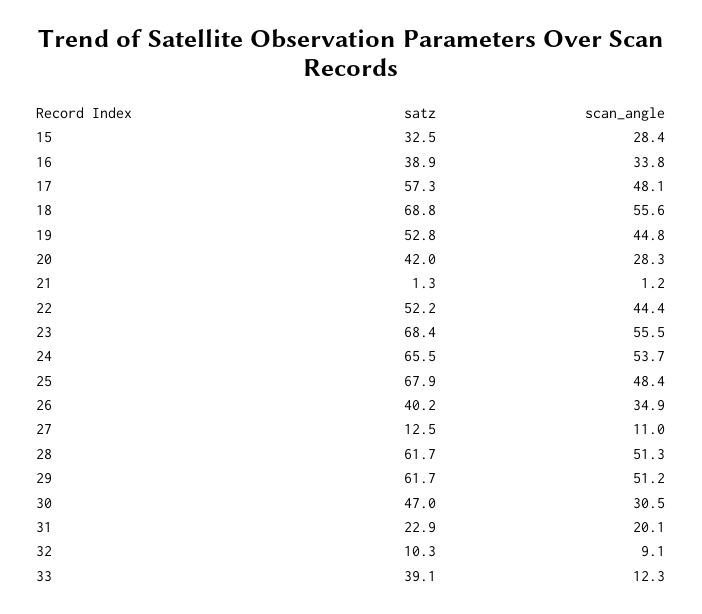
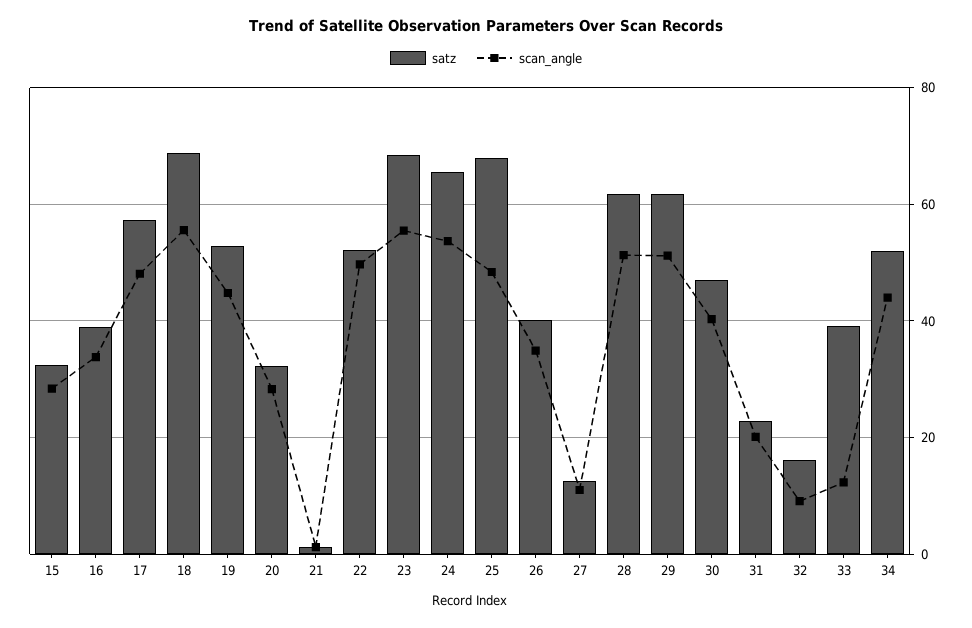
  {
    "satz": {
      "15": 32.5,
      "16": 38.9,
      "17": 57.3,
      "18": 68.8,
      "19": 52.8,
-     "20": 42,
+     "20": 32,
      "21": 1.3,
      "22": 52.2,
      "23": 68.4,
      "24": 65.5,
      "25": 67.9,
      "26": 40.2,
      "27": 12.5,
      "28": 61.7,
      "29": 61.7,
      "30": 47,
      "31": 22.9,
-     "32": 10.3,
+     "32": 16,
-     "33": 39.1
+     "33": 39.1,
+     "34": 52
    },
    "scan_angle": {
      "15": 28.4,
      "16": 33.8,
      "17": 48.1,
      "18": 55.6,
      "19": 44.8,
      "20": 28.3,
      "21": 1.2,
-     "22": 44.4,
+     "22": 50,
      "23": 55.5,
      "24": 53.7,
      "25": 48.4,
      "26": 34.9,
      "27": 11,
      "28": 51.3,
      "29": 51.2,
-     "30": 30.5,
+     "30": 40,
      "31": 20.1,
      "32": 9.1,
-     "33": 12.3
+     "33": 12.3,
+     "34": 44
    }
  }

